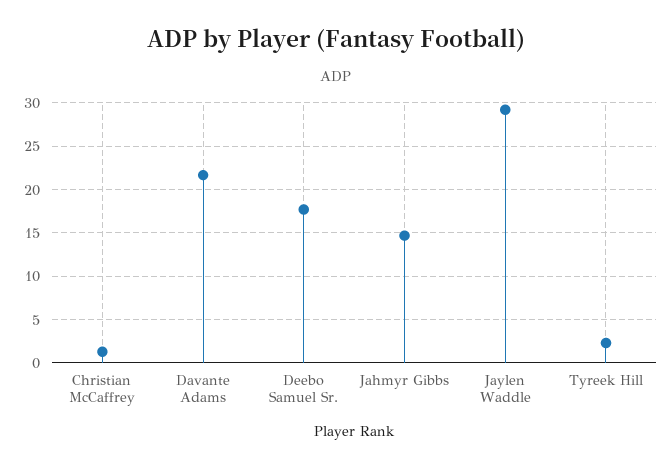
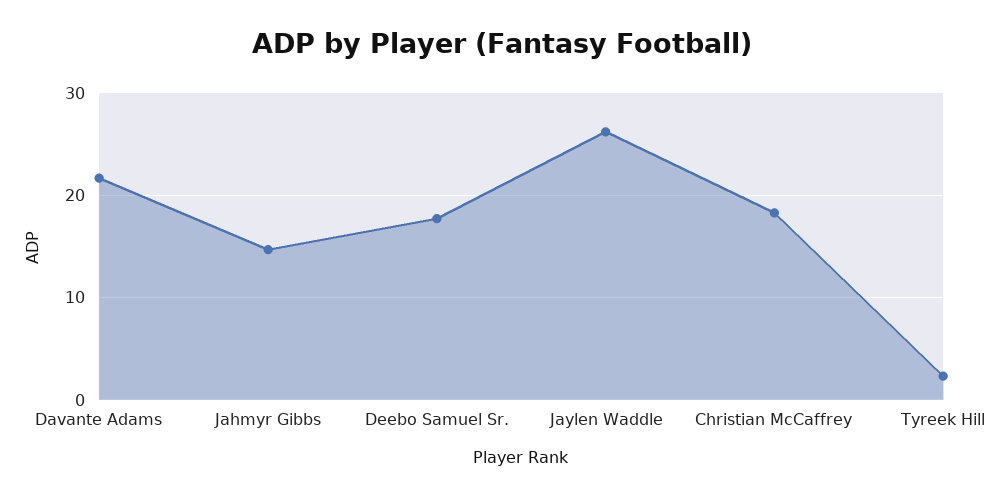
  {
-   "Christian McCaffrey": 1,
+   "Christian McCaffrey": 18,
    "Davante Adams": 22,
    "Deebo Samuel Sr.": 18,
    "Jahmyr Gibbs": 15,
-   "Jaylen Waddle": 29,
+   "Jaylen Waddle": 26,
    "Tyreek Hill": 2
  }

